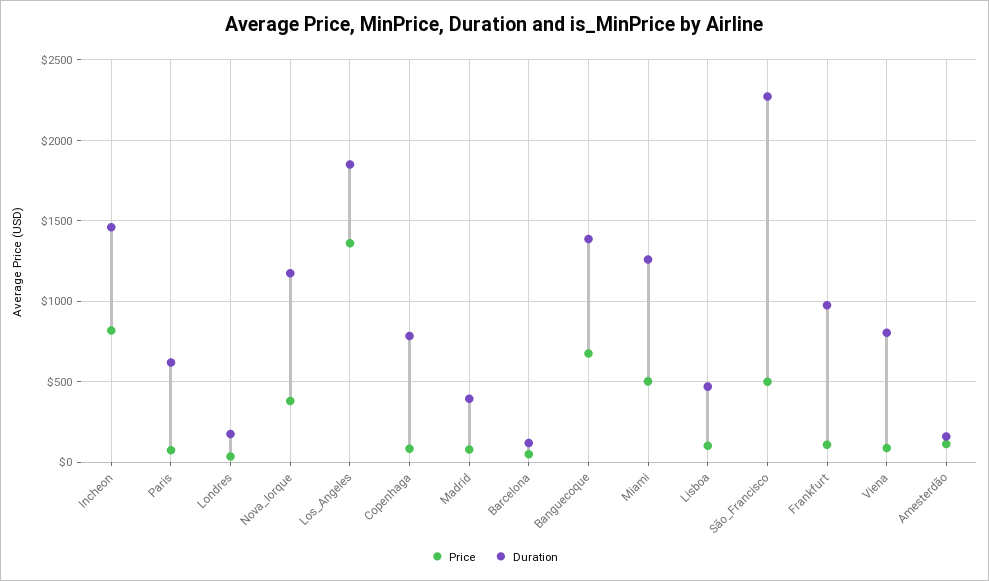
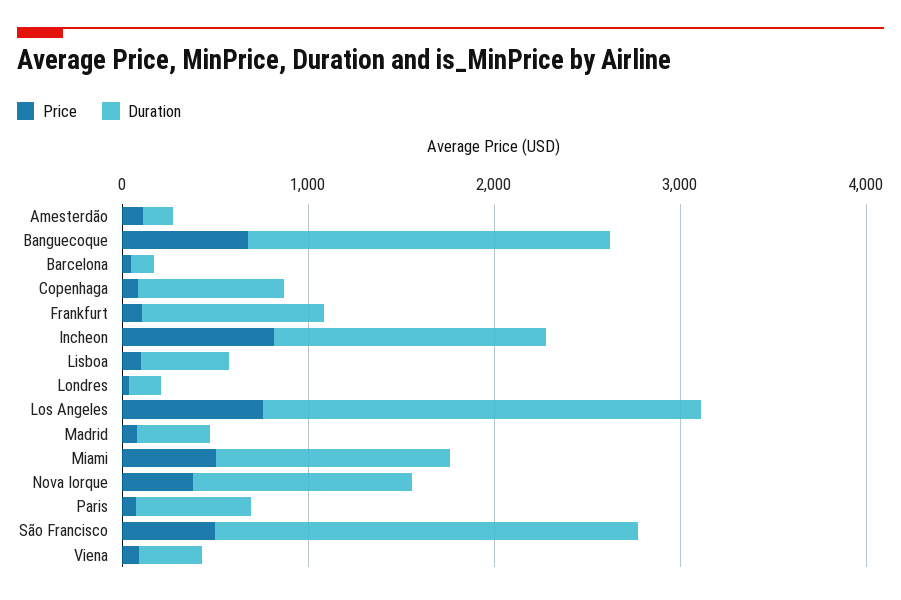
  {
    "Price": {
      "Incheon": 800,
      "Paris": 50,
      "Londres": 50,
      "Nova_Iorque": 400,
-     "Los_Angeles": 1350,
+     "Los_Angeles": 800,
      "Copenhaga": 100,
      "Madrid": 100,
      "Barcelona": 50,
      "Banguecoque": 700,
      "Miami": 500,
      "Lisboa": 100,
      "São_Francisco": 500,
      "Frankfurt": 100,
      "Viena": 100,
      "Amesterdão": 100
    },
    "Duration": {
      "Incheon": 1450,
      "Paris": 600,
      "Londres": 200,
      "Nova_Iorque": 1200,
-     "Los_Angeles": 1850,
+     "Los_Angeles": 2400,
      "Copenhaga": 800,
      "Madrid": 400,
      "Barcelona": 100,
-     "Banguecoque": 1400,
+     "Banguecoque": 2000,
      "Miami": 1250,
      "Lisboa": 450,
      "São_Francisco": 2250,
      "Frankfurt": 1000,
-     "Viena": 800,
+     "Viena": 400,
      "Amesterdão": 150
    }
  }

